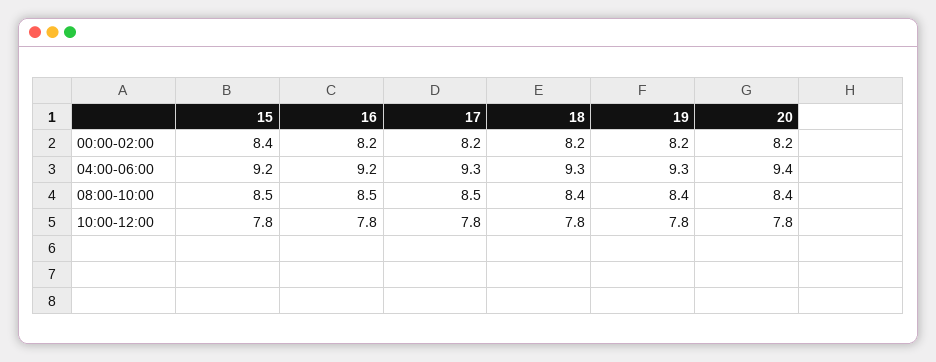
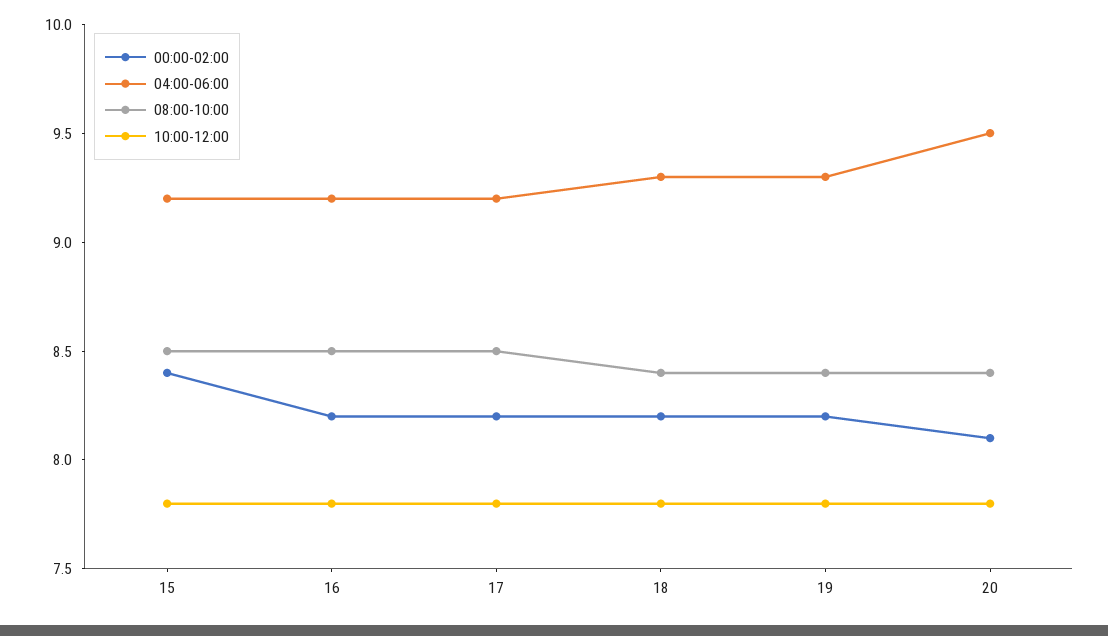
  {
    "00:00-02:00": {
      "15": 8.4,
      "16": 8.2,
      "17": 8.2,
      "18": 8.2,
      "19": 8.2,
-     "20": 8.2
+     "20": 8.1
    },
    "04:00-06:00": {
      "15": 9.2,
      "16": 9.2,
-     "17": 9.3,
+     "17": 9.2,
      "18": 9.3,
      "19": 9.3,
-     "20": 9.4
+     "20": 9.5
    },
    "08:00-10:00": {
      "15": 8.5,
      "16": 8.5,
      "17": 8.5,
      "18": 8.4,
      "19": 8.4,
      "20": 8.4
    },
    "10:00-12:00": {
      "15": 7.8,
      "16": 7.8,
      "17": 7.8,
      "18": 7.8,
      "19": 7.8,
      "20": 7.8
    }
  }

